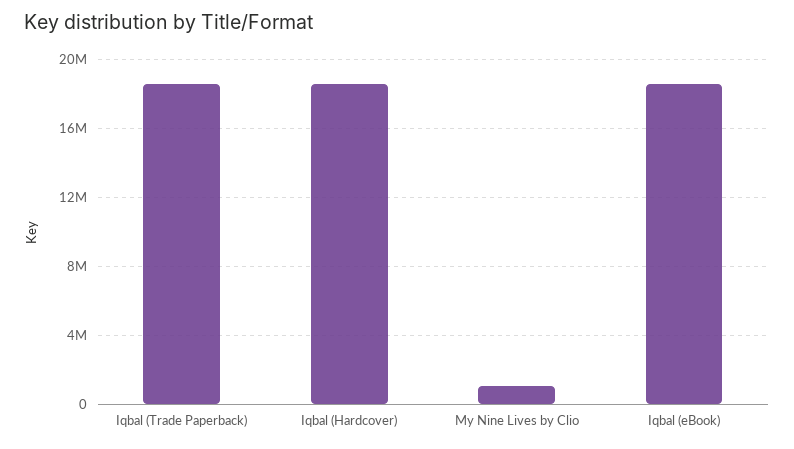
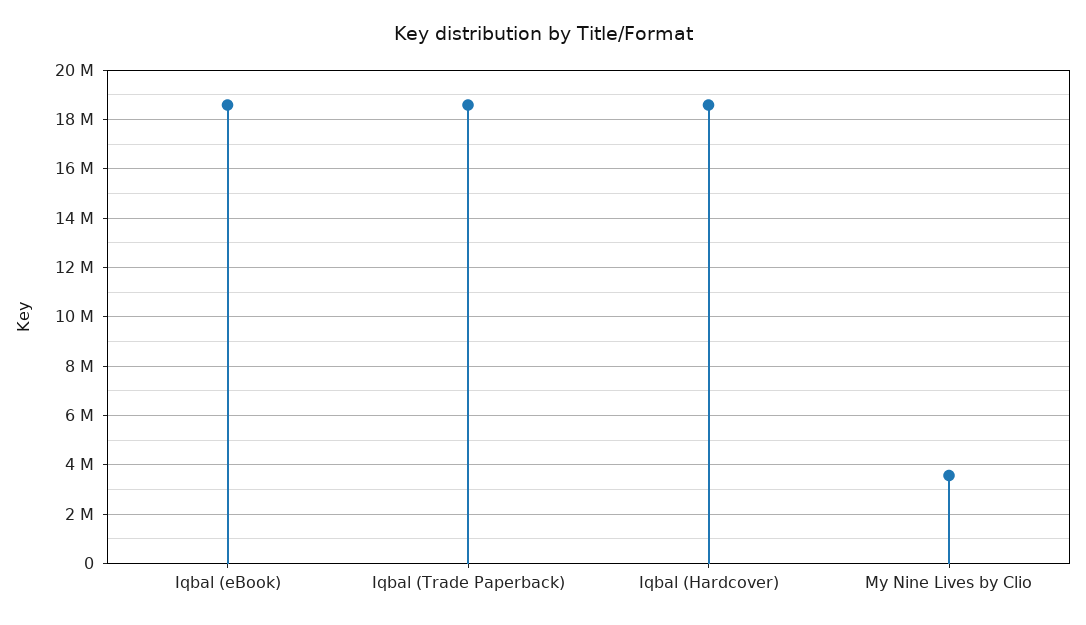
  {
    "Iqbal (Trade Paperback)": 18500000,
    "Iqbal (Hardcover)": 18500000,
-   "My Nine Lives by Clio": 1000000,
+   "My Nine Lives by Clio": 3500000,
    "Iqbal (eBook)": 18500000
  }

